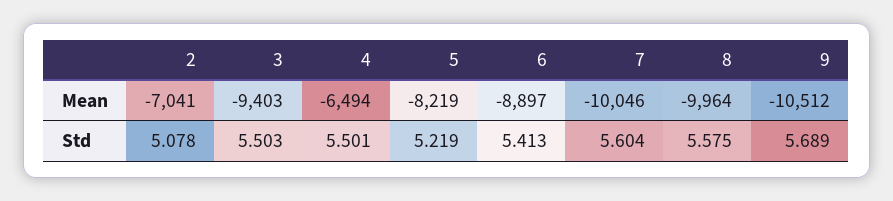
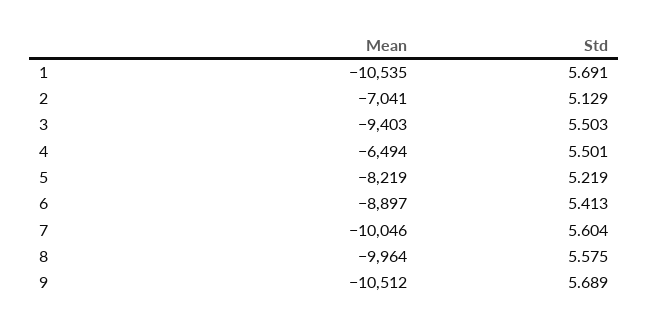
  {
    "2": {
      "Mean": -7041,
-     "Std": 5.078
+     "Std": 5.129
    },
    "3": {
      "Mean": -9403,
      "Std": 5.503
    },
    "4": {
      "Mean": -6494,
      "Std": 5.501
    },
    "5": {
      "Mean": -8219,
      "Std": 5.219
    },
    "6": {
      "Mean": -8897,
      "Std": 5.413
    },
    "7": {
      "Mean": -10046,
      "Std": 5.604
    },
    "8": {
      "Mean": -9964,
      "Std": 5.575
    },
    "9": {
      "Mean": -10512,
      "Std": 5.689
-   }
+   },
+   "1": {
+     "Mean": -10535,
+     "Std": 5.691
+   }
  }

